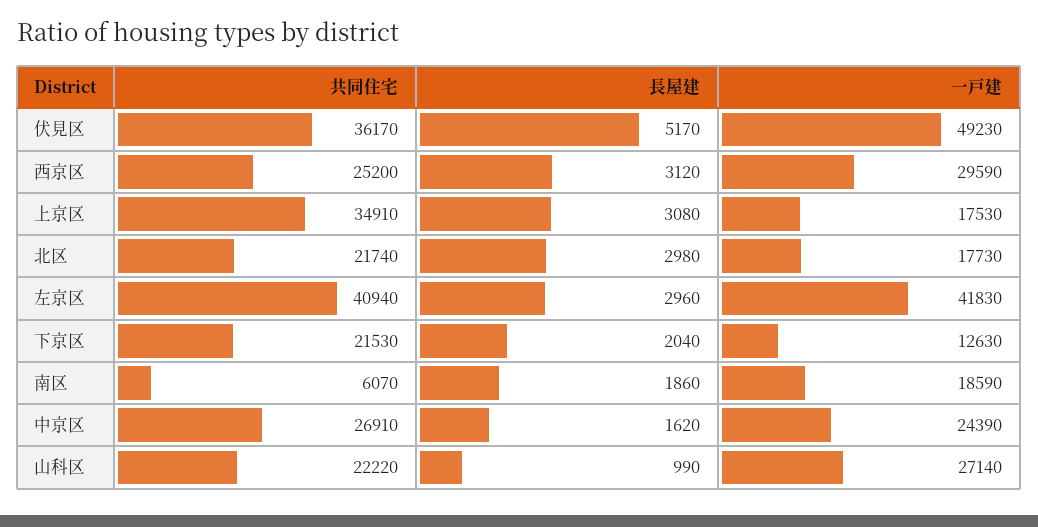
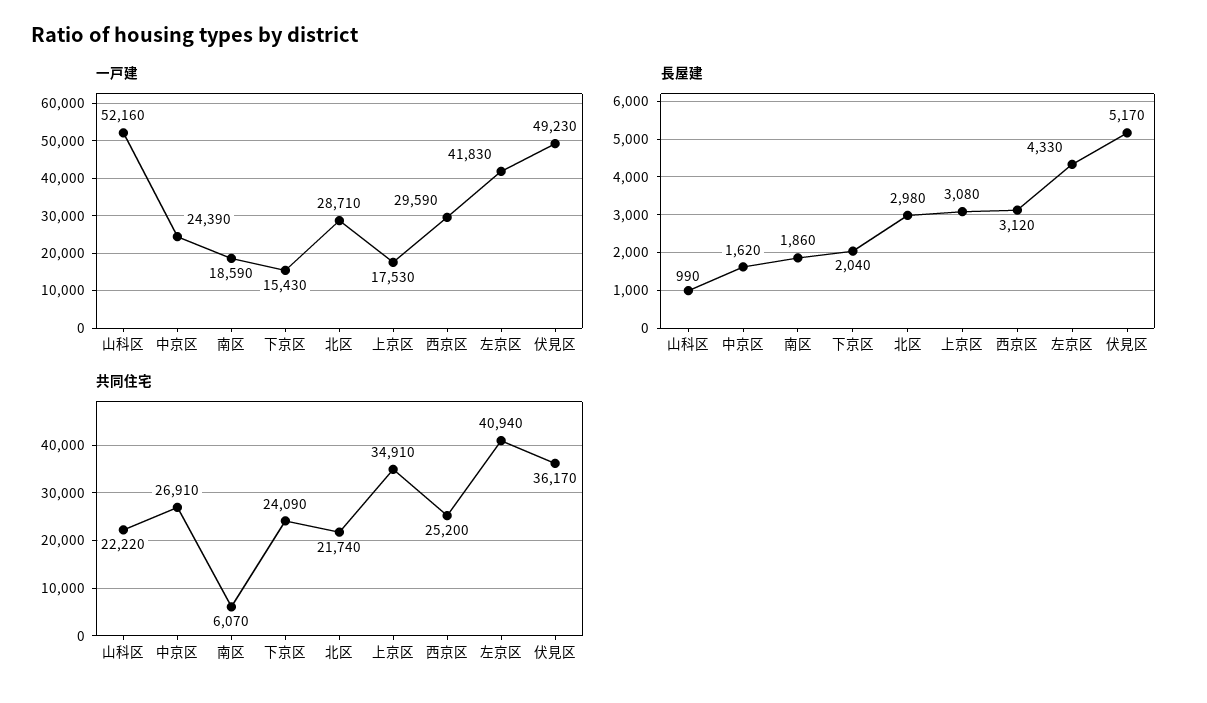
  {
    "共同住宅": {
      "伏見区": 36170,
      "西京区": 25200,
      "上京区": 34910,
      "北区": 21740,
      "左京区": 40940,
-     "下京区": 21530,
+     "下京区": 24090,
      "南区": 6070,
      "中京区": 26910,
      "山科区": 22220
    },
    "長屋建": {
      "伏見区": 5170,
      "西京区": 3120,
      "上京区": 3080,
      "北区": 2980,
-     "左京区": 2960,
+     "左京区": 4330,
      "下京区": 2040,
      "南区": 1860,
      "中京区": 1620,
      "山科区": 990
    },
    "一戸建": {
      "伏見区": 49230,
      "西京区": 29590,
      "上京区": 17530,
-     "北区": 17730,
+     "北区": 28710,
      "左京区": 41830,
-     "下京区": 12630,
+     "下京区": 15430,
      "南区": 18590,
      "中京区": 24390,
-     "山科区": 27140
+     "山科区": 52160
    }
  }

